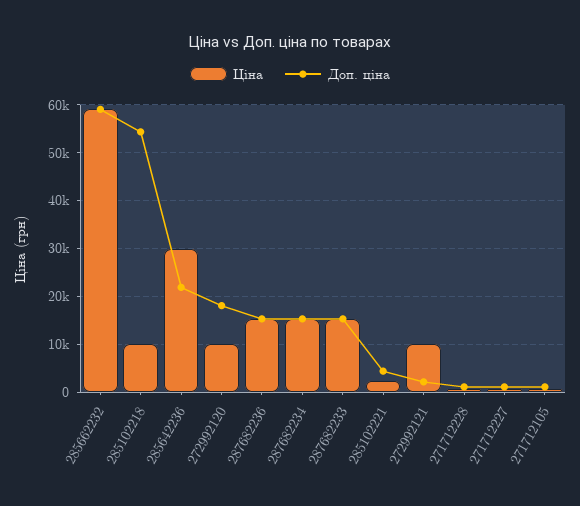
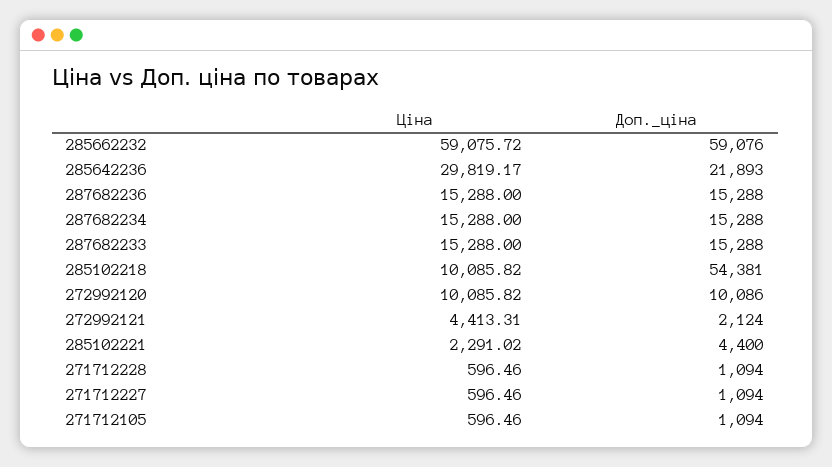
  {
    "Ціна": {
      "285662232": 59075.72,
      "285102218": 10085.82,
      "285642236": 29819.17,
      "272992120": 10085.82,
      "287682236": 15288,
      "287682234": 15288,
      "287682233": 15288,
      "285102221": 2291.02,
-     "272992121": 10000,
+     "272992121": 4413.31,
      "271712228": 596.46,
      "271712227": 596.46,
      "271712105": 596.46
    },
    "Доп. ціна": {
      "285662232": 59076,
      "285102218": 54381,
      "285642236": 21893,
-     "272992120": 18000,
+     "272992120": 10086,
      "287682236": 15288,
      "287682234": 15288,
      "287682233": 15288,
      "285102221": 4400,
      "272992121": 2124,
      "271712228": 1094,
      "271712227": 1094,
      "271712105": 1094
    }
  }

